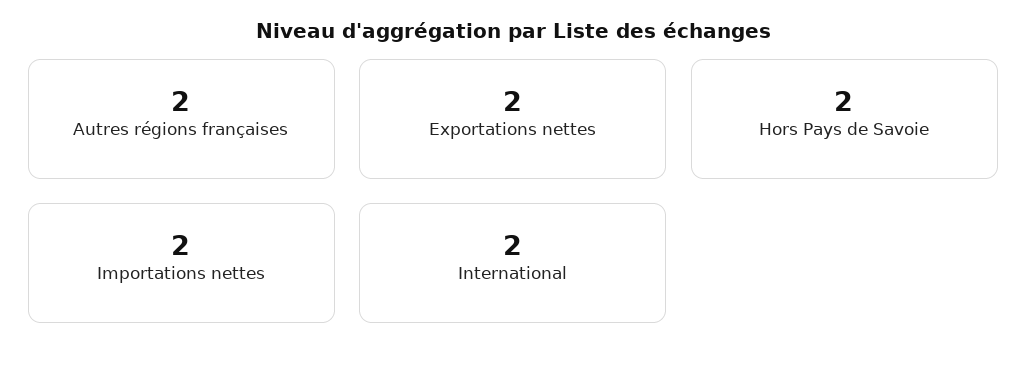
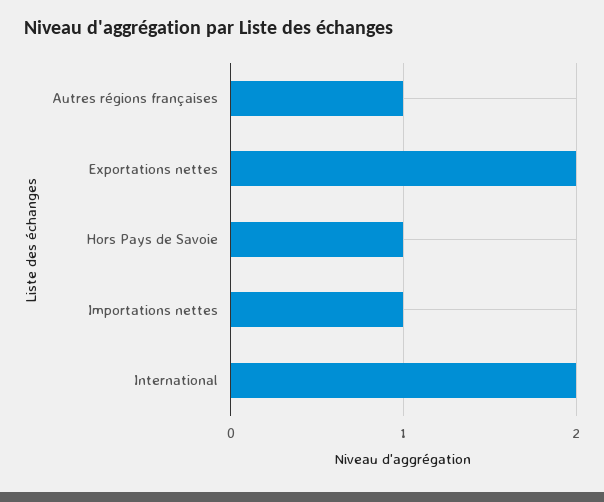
  {
-   "Autres régions françaises": 2,
+   "Autres régions françaises": 1,
    "Exportations nettes": 2,
-   "Hors Pays de Savoie": 2,
+   "Hors Pays de Savoie": 1,
-   "Importations nettes": 2,
+   "Importations nettes": 1,
    "International": 2
  }

